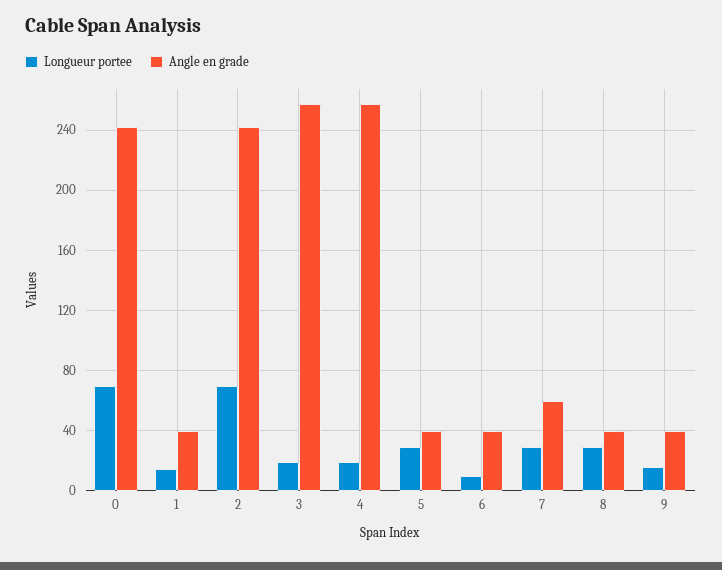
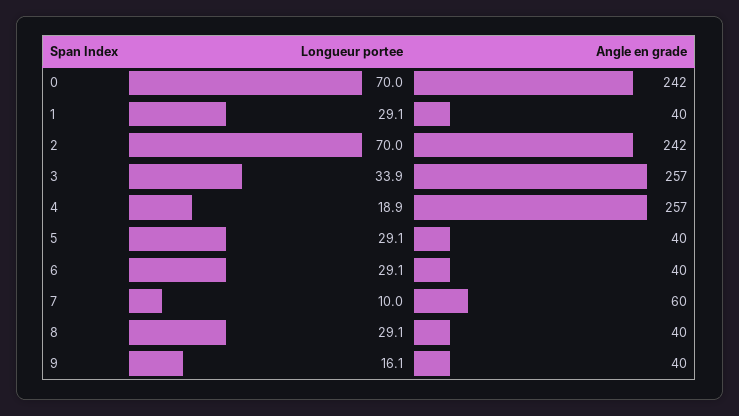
  {
    "Longueur portee": {
      "0": 70,
-     "1": 15,
+     "1": 29.1,
      "2": 70,
-     "3": 20,
+     "3": 33.9,
      "4": 18.9,
      "5": 29.1,
-     "6": 10,
+     "6": 29.1,
-     "7": 30,
+     "7": 10,
      "8": 29.1,
      "9": 16.1
    },
    "Angle en grade": {
      "0": 242,
      "1": 40,
      "2": 242,
      "3": 257,
      "4": 257,
      "5": 40,
      "6": 40,
      "7": 60,
      "8": 40,
      "9": 40
    }
  }

